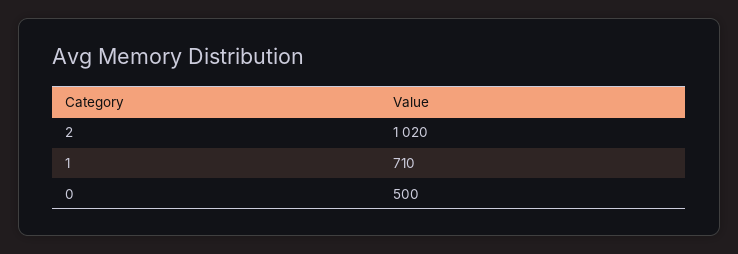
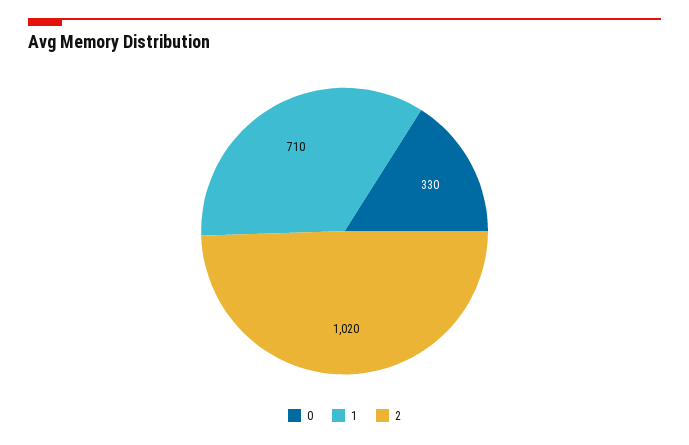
  {
    "2": 1020,
    "1": 710,
-   "0": 500
+   "0": 330
  }

